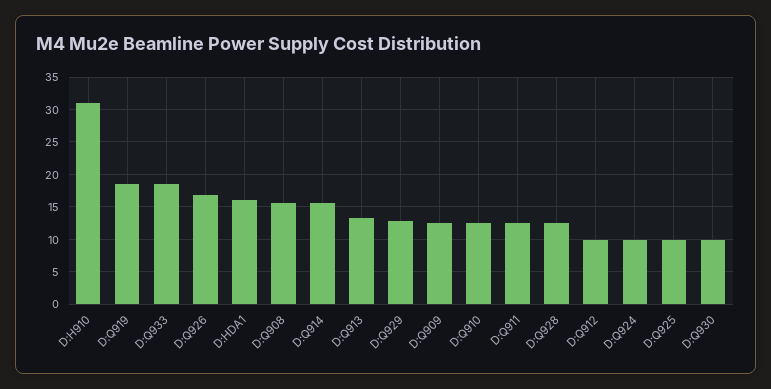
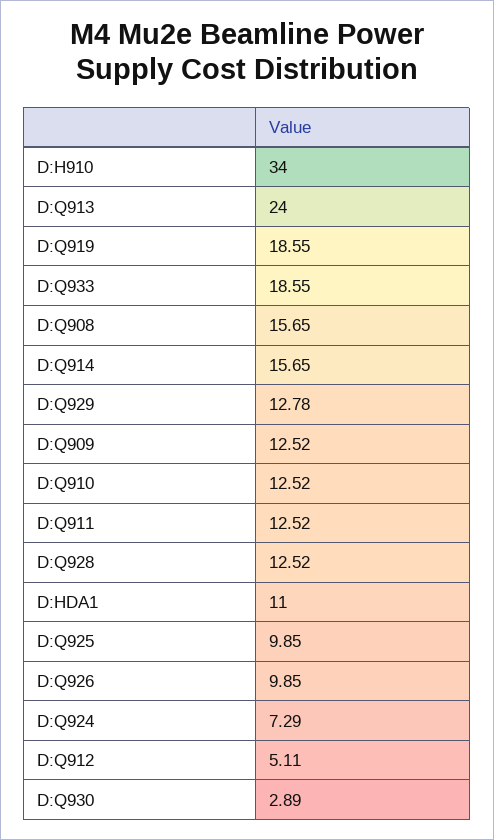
  {
-   "D:H910": 31,
+   "D:H910": 34,
    "D:Q919": 18.55,
    "D:Q933": 18.55,
-   "D:Q926": 17,
+   "D:Q926": 9.85,
-   "D:HDA1": 16,
+   "D:HDA1": 11,
    "D:Q908": 15.65,
    "D:Q914": 15.65,
-   "D:Q913": 13,
+   "D:Q913": 24,
    "D:Q929": 12.78,
    "D:Q909": 12.52,
    "D:Q910": 12.52,
    "D:Q911": 12.52,
    "D:Q928": 12.52,
-   "D:Q912": 10,
+   "D:Q912": 5.11,
-   "D:Q924": 10,
+   "D:Q924": 7.29,
    "D:Q925": 9.85,
-   "D:Q930": 10
+   "D:Q930": 2.89
  }

